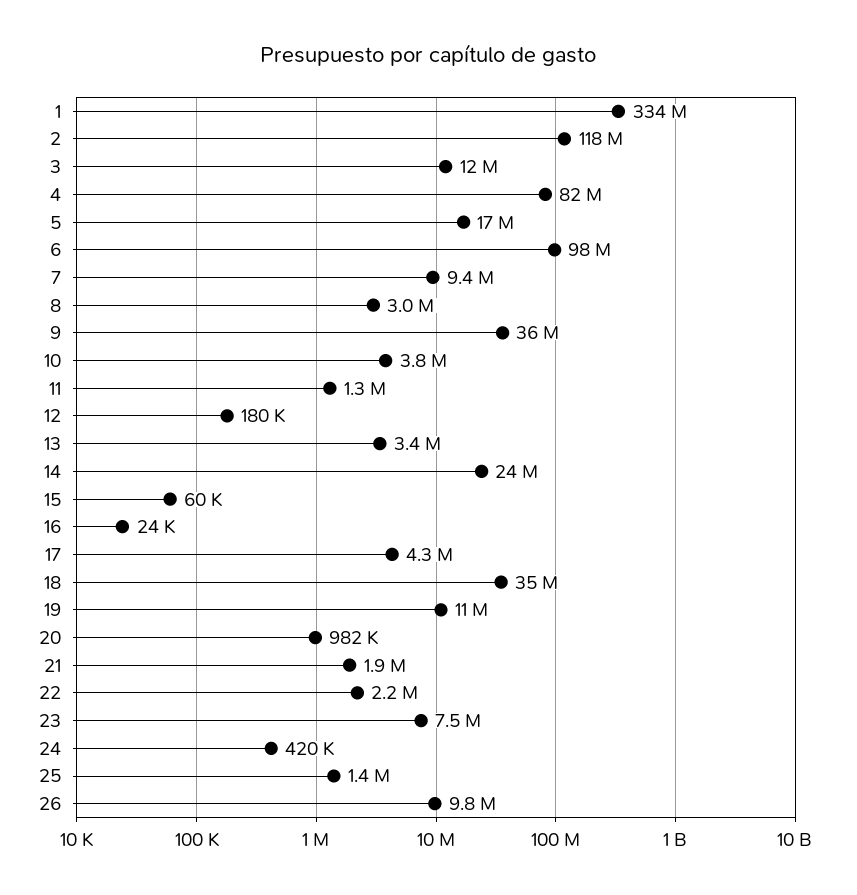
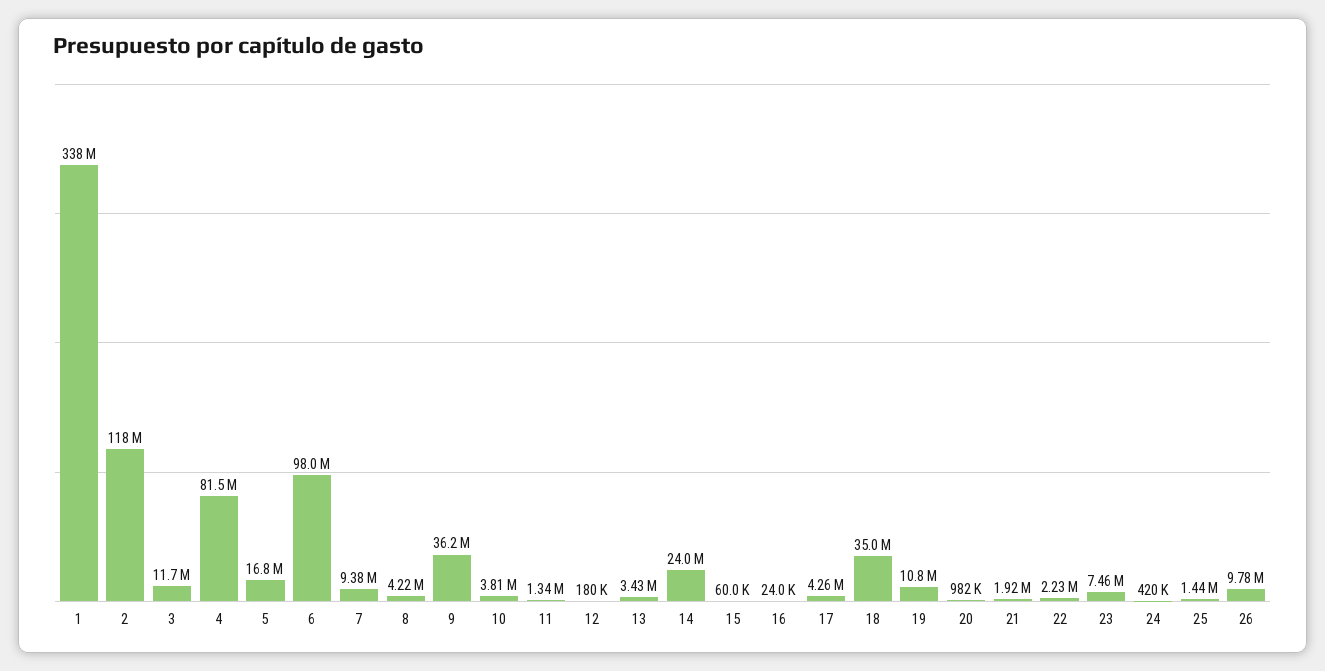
  {
-   "1": 334000000,
+   "1": 338000000,
    "2": 118000000,
    "3": 11700000,
    "4": 81500000,
    "5": 16800000,
    "6": 98000000,
    "7": 9380000,
-   "8": 3000000,
+   "8": 4220000,
    "9": 36200000,
    "10": 3810000,
    "11": 1340000,
    "12": 180000,
    "13": 3430000,
    "14": 24000000,
    "15": 60000,
    "16": 24000,
    "17": 4260000,
    "18": 35000000,
    "19": 10800000,
    "20": 982000,
    "21": 1920000,
    "22": 2230000,
    "23": 7460000,
    "24": 420000,
    "25": 1440000,
    "26": 9780000
  }

